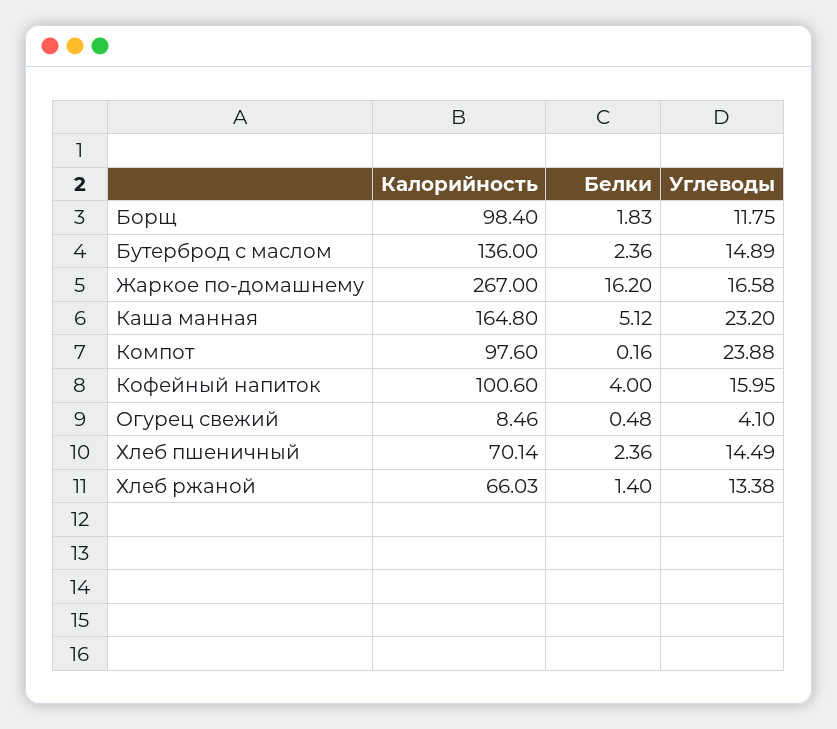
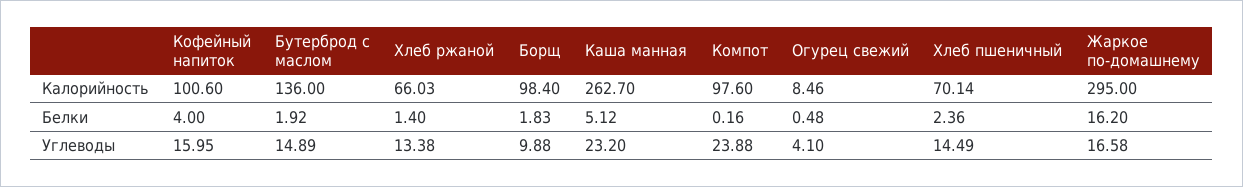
  {
    "Калорийность": {
      "Борщ": 98.4,
      "Бутерброд с маслом": 136,
-     "Жаркое по-домашнему": 267,
+     "Жаркое по-домашнему": 295,
-     "Каша манная": 164.8,
+     "Каша манная": 262.7,
      "Компот": 97.6,
      "Кофейный напиток": 100.6,
      "Огурец свежий": 8.46,
      "Хлеб пшеничный": 70.14,
      "Хлеб ржаной": 66.03
    },
    "Белки": {
      "Борщ": 1.83,
-     "Бутерброд с маслом": 2.36,
+     "Бутерброд с маслом": 1.92,
      "Жаркое по-домашнему": 16.2,
      "Каша манная": 5.12,
      "Компот": 0.16,
      "Кофейный напиток": 4,
      "Огурец свежий": 0.48,
      "Хлеб пшеничный": 2.36,
      "Хлеб ржаной": 1.4
    },
    "Углеводы": {
-     "Борщ": 11.75,
+     "Борщ": 9.88,
      "Бутерброд с маслом": 14.89,
      "Жаркое по-домашнему": 16.58,
      "Каша манная": 23.2,
      "Компот": 23.88,
      "Кофейный напиток": 15.95,
      "Огурец свежий": 4.1,
      "Хлеб пшеничный": 14.49,
      "Хлеб ржаной": 13.38
    }
  }

